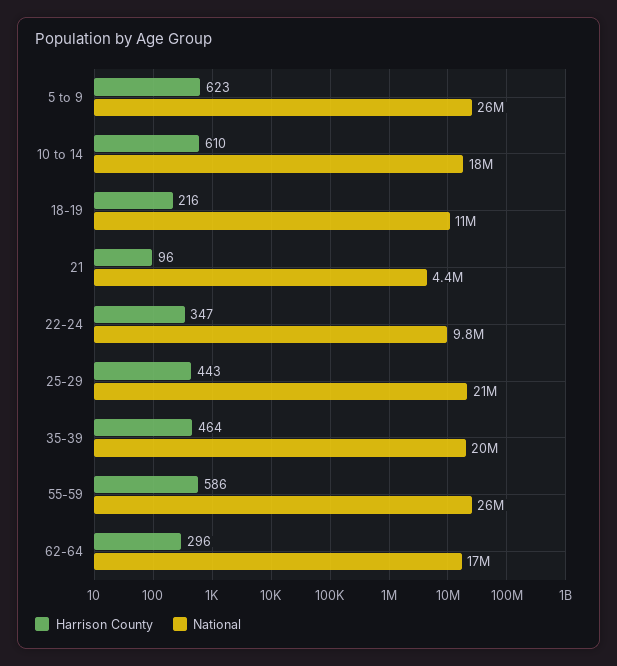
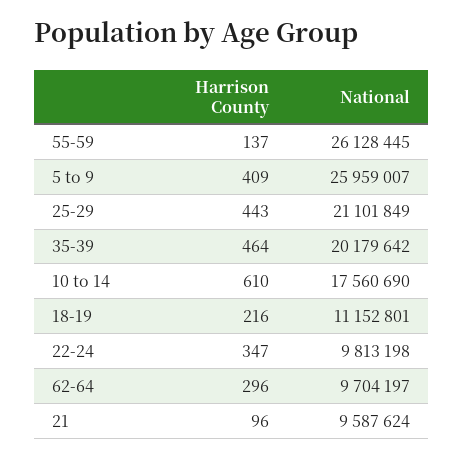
  {
    "Harrison County": {
-     "5 to 9": 623,
+     "5 to 9": 409,
      "10 to 14": 610,
      "18-19": 216,
      "21": 96,
      "22-24": 347,
      "25-29": 443,
      "35-39": 464,
-     "55-59": 586,
+     "55-59": 137,
      "62-64": 296
    },
    "National": {
      "5 to 9": 25959007,
      "10 to 14": 17560690,
      "18-19": 11152801,
-     "21": 4400000,
+     "21": 9587624,
      "22-24": 9813198,
      "25-29": 21101849,
      "35-39": 20179642,
      "55-59": 26128445,
-     "62-64": 17000000
+     "62-64": 9704197
    }
  }

